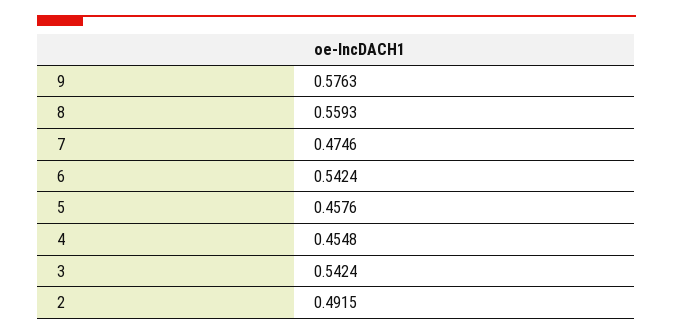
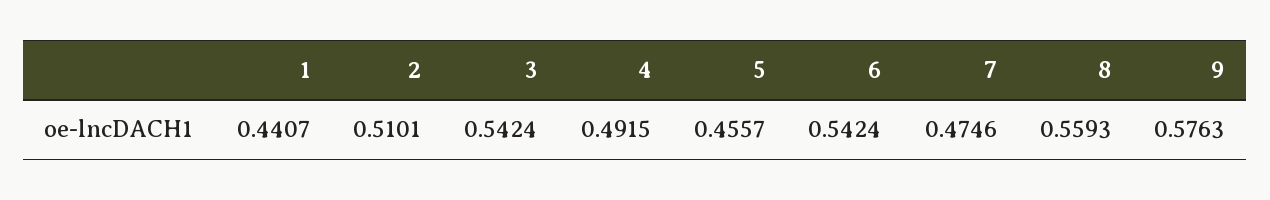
  {
    "9": 0.5763,
    "8": 0.5593,
    "7": 0.4746,
    "6": 0.5424,
-   "5": 0.4576,
+   "5": 0.4557,
-   "4": 0.4548,
+   "4": 0.4915,
    "3": 0.5424,
-   "2": 0.4915
+   "2": 0.5101,
+   "1": 0.4407
  }

